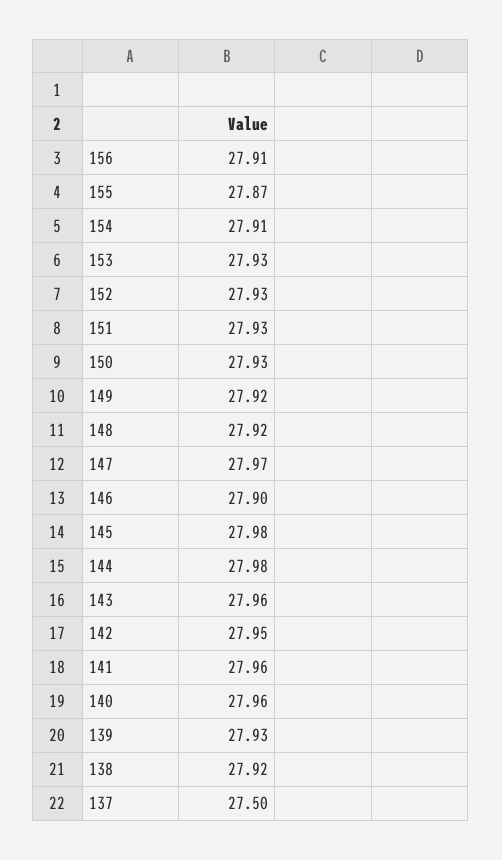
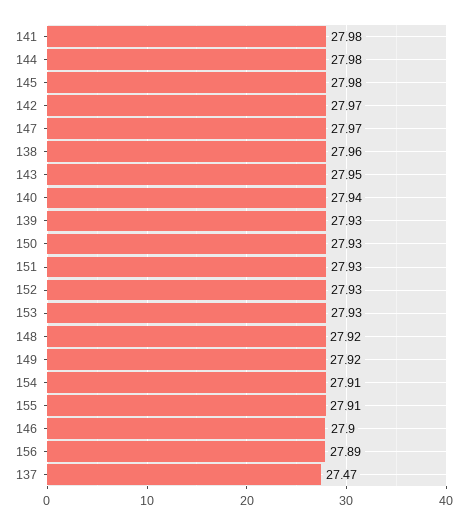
  {
-   "156": 27.91,
+   "156": 27.89,
-   "155": 27.87,
+   "155": 27.91,
    "154": 27.91,
    "153": 27.93,
    "152": 27.93,
    "151": 27.93,
    "150": 27.93,
    "149": 27.92,
    "148": 27.92,
    "147": 27.97,
    "146": 27.9,
    "145": 27.98,
    "144": 27.98,
-   "143": 27.96,
+   "143": 27.95,
-   "142": 27.95,
+   "142": 27.97,
-   "141": 27.96,
+   "141": 27.98,
-   "140": 27.96,
+   "140": 27.94,
    "139": 27.93,
-   "138": 27.92,
+   "138": 27.96,
-   "137": 27.5
+   "137": 27.47
  }

